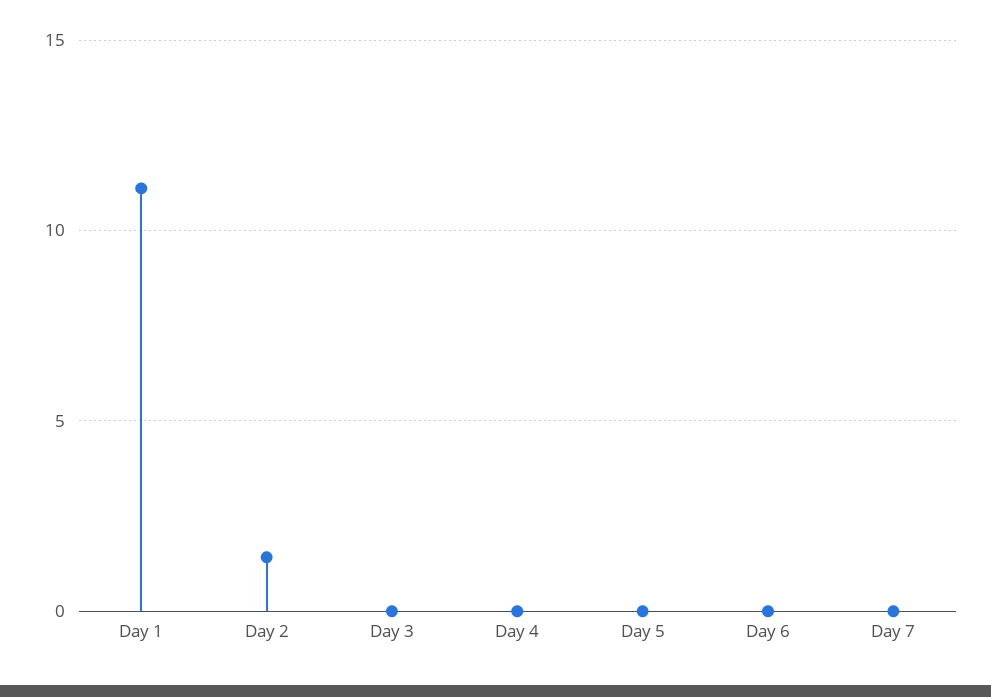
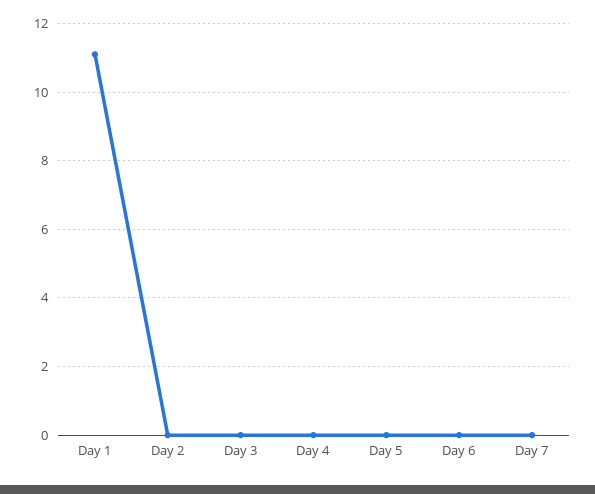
  {
    "Day 1": 11.2,
-   "Day 2": 1.5,
+   "Day 2": 0,
    "Day 3": 0,
    "Day 4": 0,
    "Day 5": 0,
    "Day 6": 0,
    "Day 7": 0
  }

